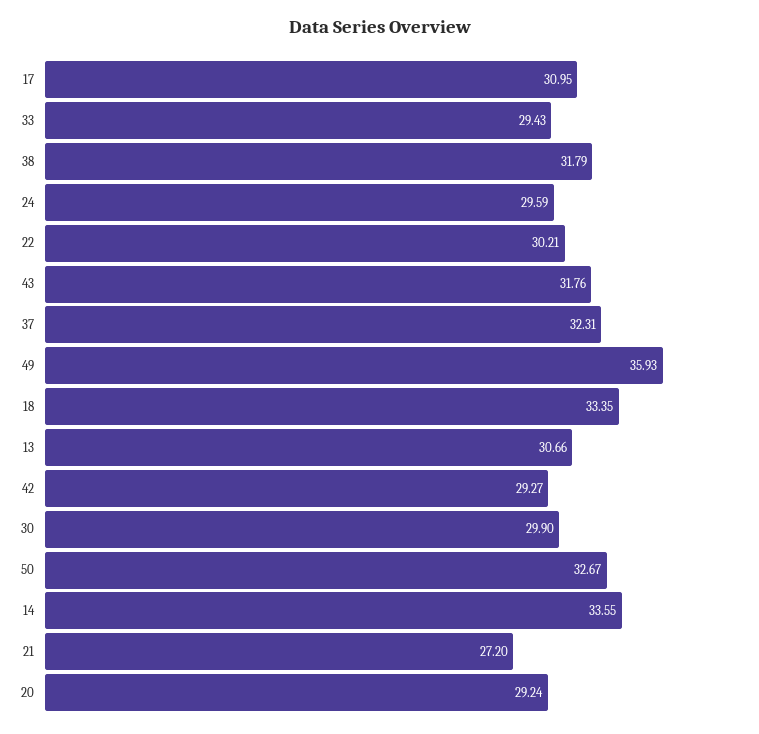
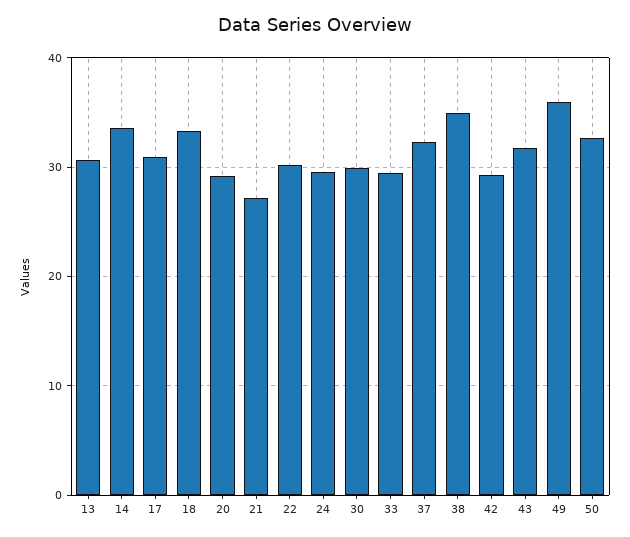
  {
    "17": 30.95,
    "33": 29.43,
-   "38": 31.79,
+   "38": 35,
    "24": 29.59,
    "22": 30.21,
    "43": 31.76,
    "37": 32.31,
    "49": 35.93,
    "18": 33.35,
    "13": 30.66,
    "42": 29.27,
    "30": 29.9,
    "50": 32.67,
    "14": 33.55,
    "21": 27.2,
    "20": 29.24
  }

